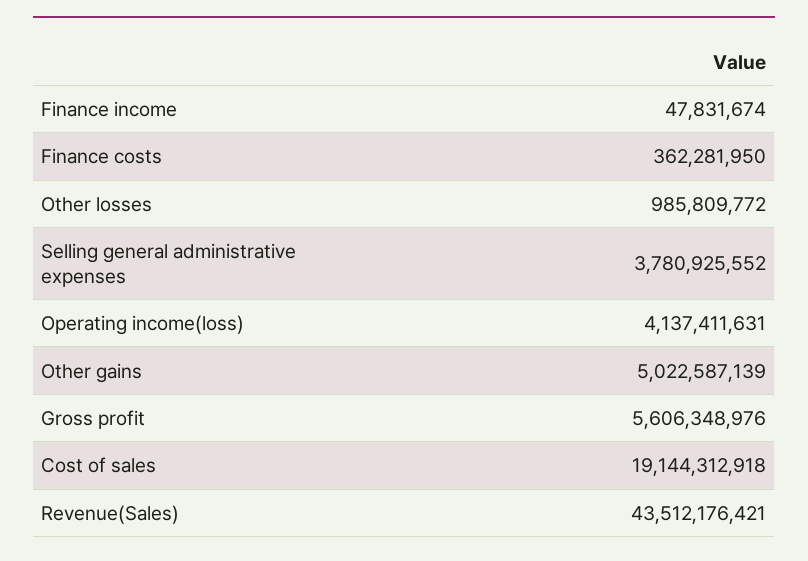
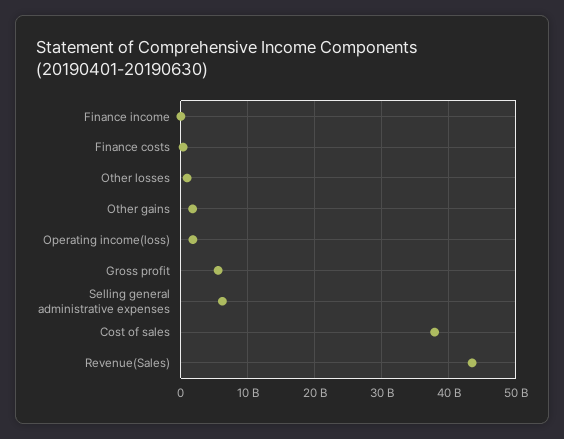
  {
    "Finance income": 47831674,
    "Finance costs": 362281950,
    "Other losses": 985809772,
-   "Selling general administrative expenses": 3780925552,
+   "Selling general administrative expenses": 6000000000,
-   "Operating income(loss)": 4137411631,
+   "Operating income(loss)": 2000000000,
-   "Other gains": 5022587139,
+   "Other gains": 2000000000,
    "Gross profit": 5606348976,
-   "Cost of sales": 19144312918,
+   "Cost of sales": 38000000000,
    "Revenue(Sales)": 43512176421
  }

